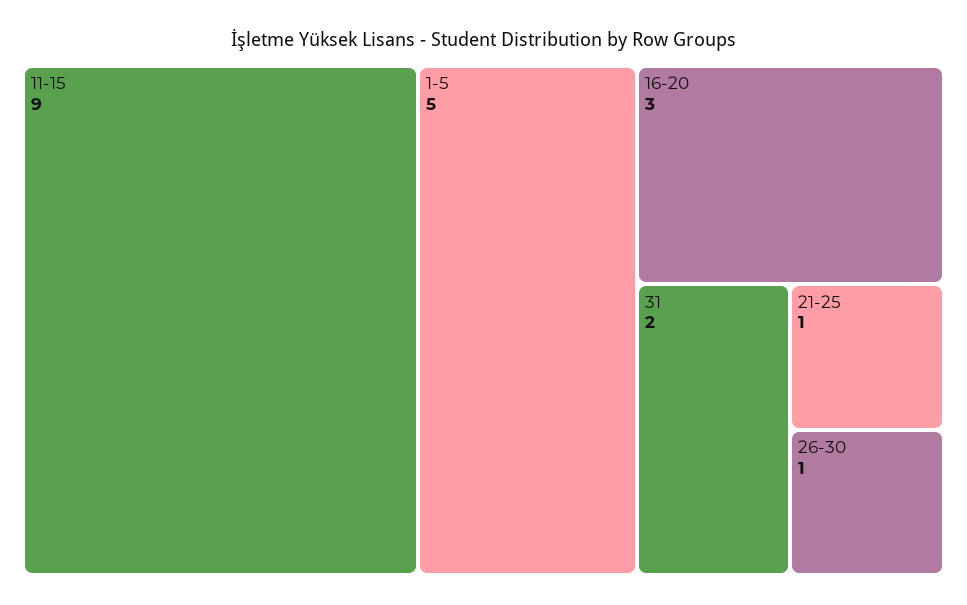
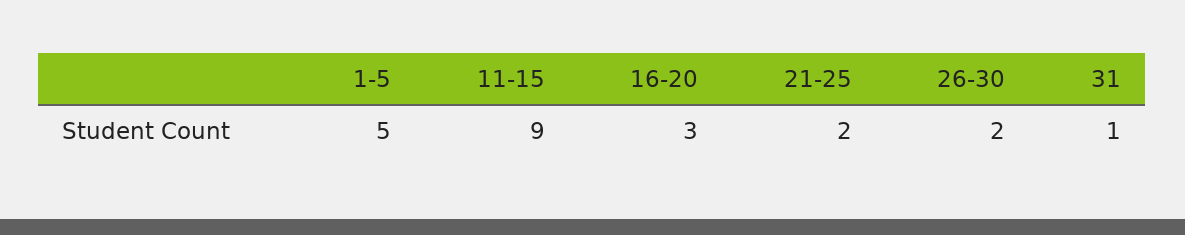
  {
    "11-15": 9,
    "1-5": 5,
    "16-20": 3,
-   "31": 2,
+   "31": 1,
-   "21-25": 1,
+   "21-25": 2,
-   "26-30": 1
+   "26-30": 2
  }

